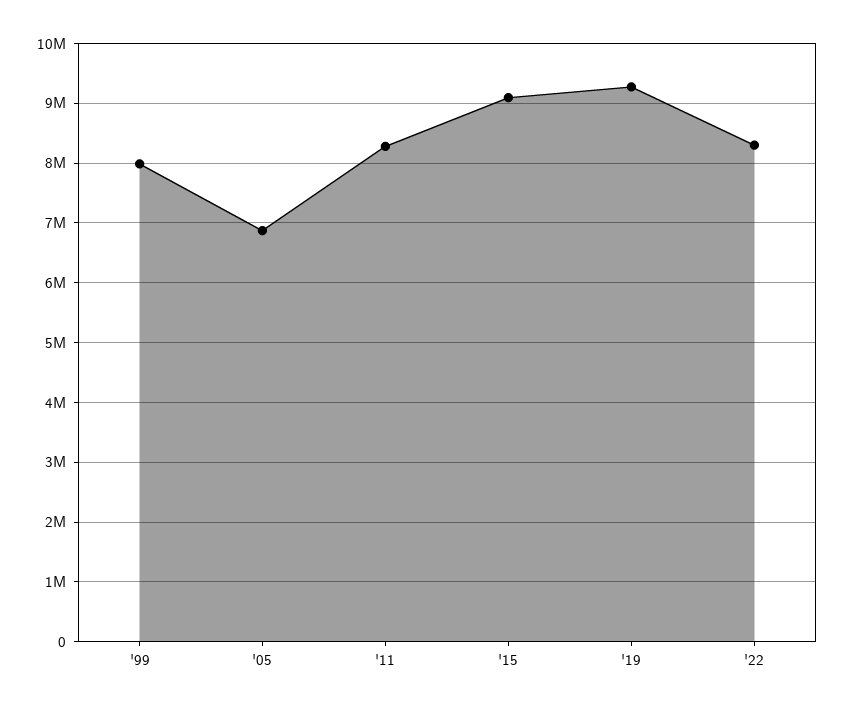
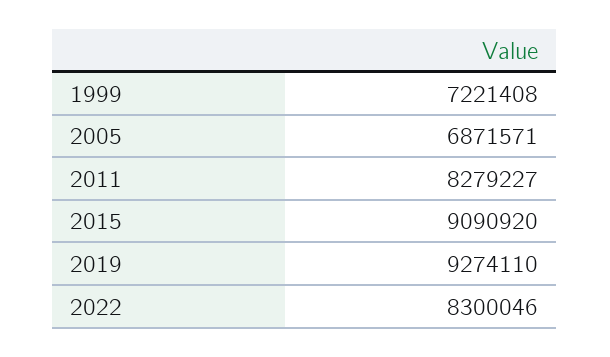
  {
-   "'99": 8000000,
+   "'99": 7221408,
    "'05": 6871571,
    "'11": 8279227,
    "'15": 9090920,
    "'19": 9274110,
    "'22": 8300046
  }

